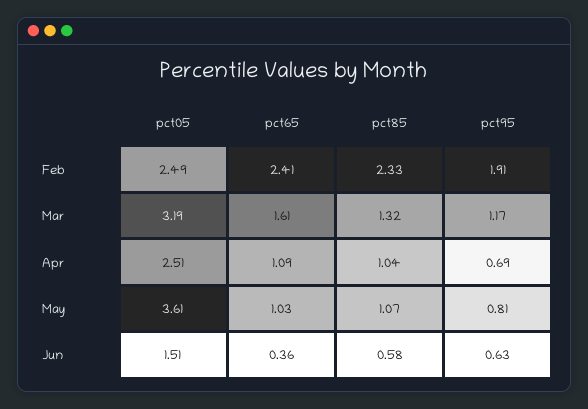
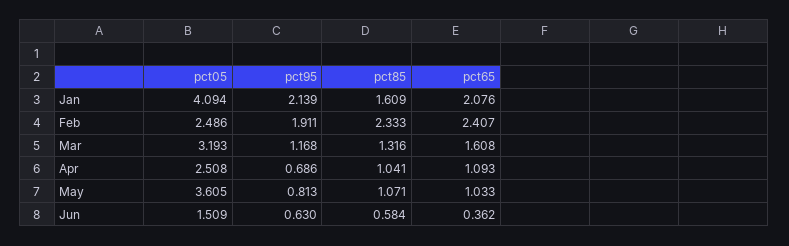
  {
    "pct05": {
      "Feb": 2.486,
      "Mar": 3.193,
      "Apr": 2.508,
      "May": 3.605,
-     "Jun": 1.509
+     "Jun": 1.509,
+     "Jan": 4.094
    },
    "pct65": {
      "Feb": 2.407,
      "Mar": 1.608,
      "Apr": 1.093,
      "May": 1.033,
-     "Jun": 0.362
+     "Jun": 0.362,
+     "Jan": 2.076
    },
    "pct85": {
      "Feb": 2.333,
      "Mar": 1.316,
      "Apr": 1.041,
      "May": 1.071,
-     "Jun": 0.584
+     "Jun": 0.584,
+     "Jan": 1.609
    },
    "pct95": {
      "Feb": 1.911,
      "Mar": 1.168,
      "Apr": 0.686,
      "May": 0.813,
-     "Jun": 0.63
+     "Jun": 0.63,
+     "Jan": 2.139
    }
  }

